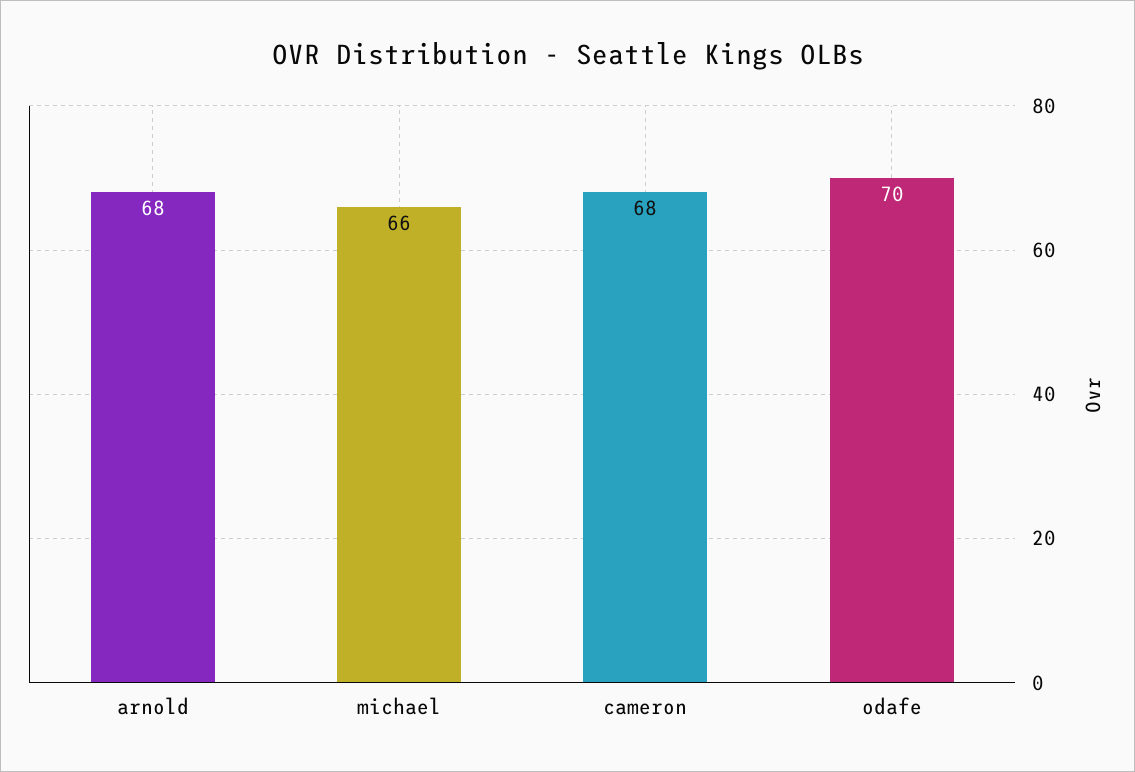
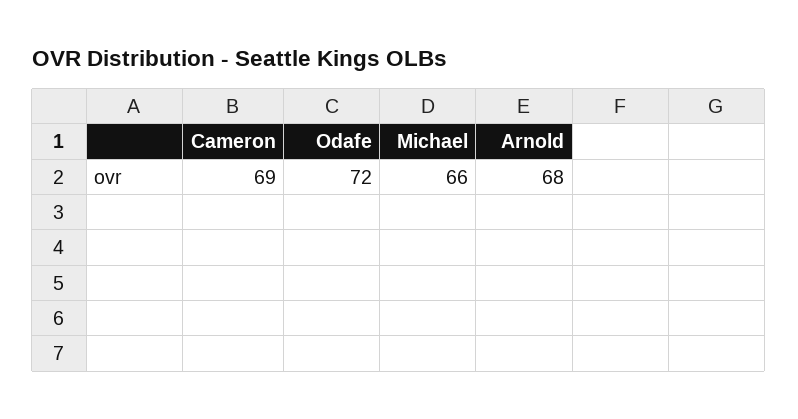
  {
    "arnold": 68,
    "michael": 66,
-   "cameron": 68,
+   "cameron": 69,
-   "odafe": 70
+   "odafe": 72
  }

